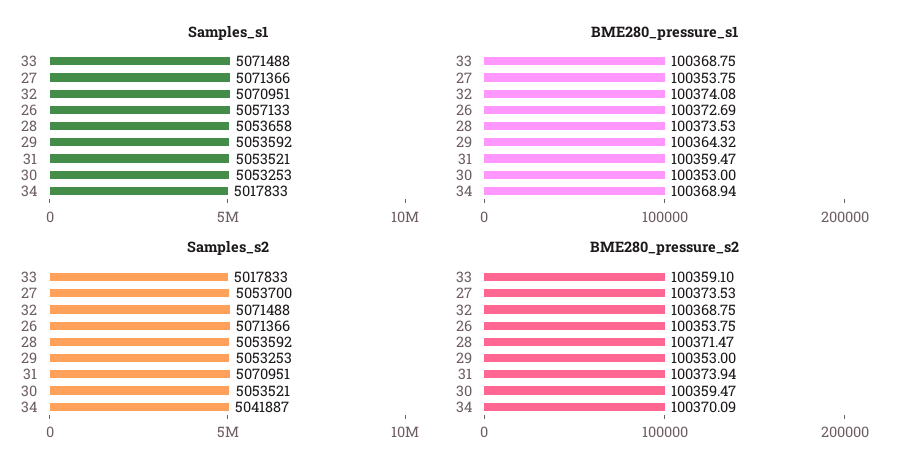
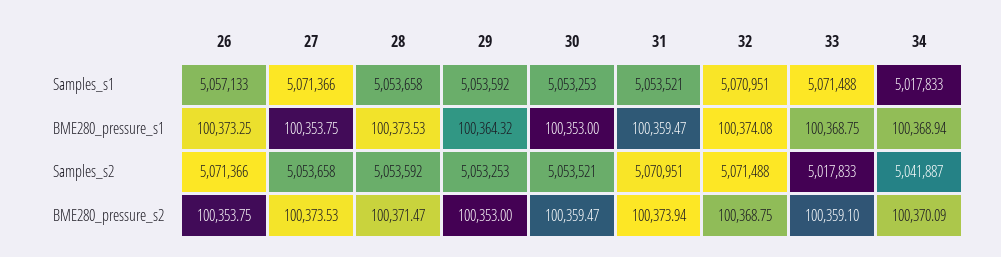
  {
    "Samples_s1": {
      "33": 5071488,
      "27": 5071366,
      "32": 5070951,
      "26": 5057133,
      "28": 5053658,
      "29": 5053592,
      "31": 5053521,
      "30": 5053253,
      "34": 5017833
    },
    "BME280_pressure_s1": {
      "33": 100368.75,
      "27": 100353.75,
      "32": 100374.08,
-     "26": 100372.69,
+     "26": 100373.25,
      "28": 100373.53,
      "29": 100364.32,
      "31": 100359.47,
      "30": 100353,
      "34": 100368.94
    },
    "Samples_s2": {
      "33": 5017833,
-     "27": 5053700,
+     "27": 5053658,
      "32": 5071488,
      "26": 5071366,
      "28": 5053592,
      "29": 5053253,
      "31": 5070951,
      "30": 5053521,
      "34": 5041887
    },
    "BME280_pressure_s2": {
      "33": 100359.1,
      "27": 100373.53,
      "32": 100368.75,
      "26": 100353.75,
      "28": 100371.47,
      "29": 100353,
      "31": 100373.94,
      "30": 100359.47,
      "34": 100370.09
    }
  }

